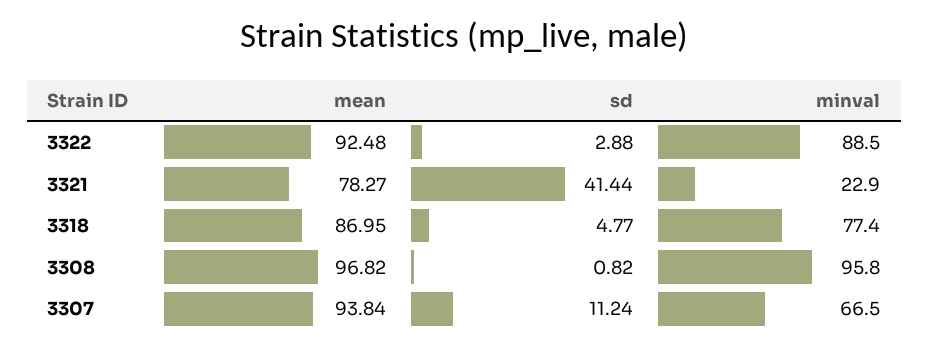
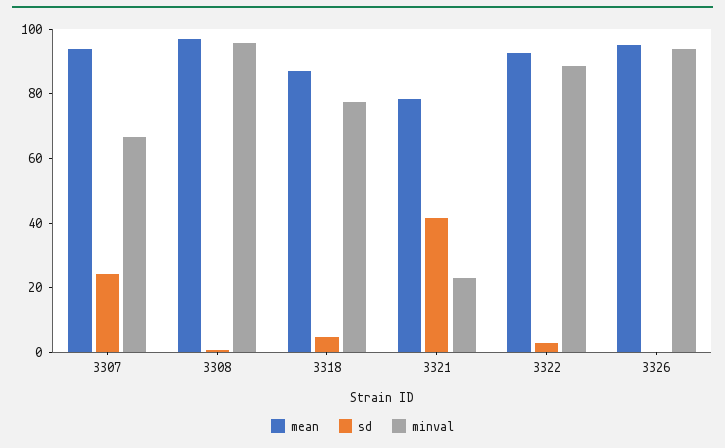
  {
    "mean": {
      "3322": 92.48,
      "3321": 78.27,
      "3318": 86.95,
      "3308": 96.82,
-     "3307": 93.84
+     "3307": 93.84,
+     "3326": 95
    },
    "sd": {
      "3322": 2.88,
      "3321": 41.44,
      "3318": 4.77,
      "3308": 0.82,
-     "3307": 11.24
+     "3307": 25,
+     "3326": 0
    },
    "minval": {
      "3322": 88.5,
      "3321": 22.9,
      "3318": 77.4,
      "3308": 95.8,
-     "3307": 66.5
+     "3307": 66.5,
+     "3326": 95
    }
  }

